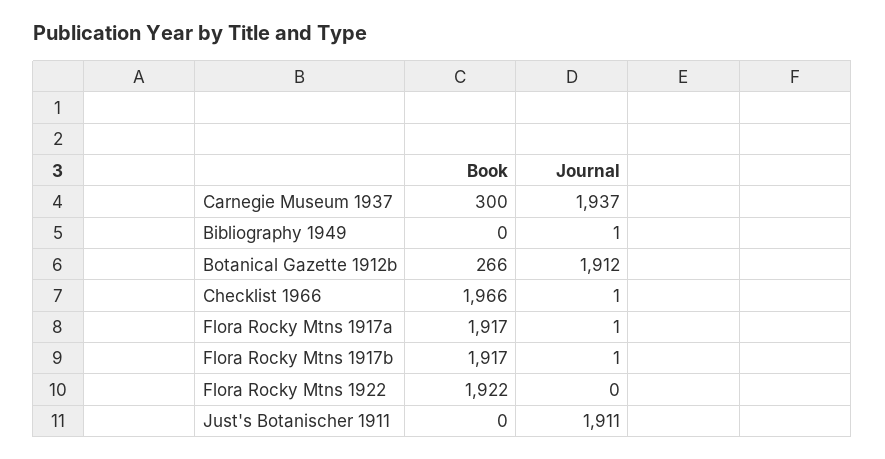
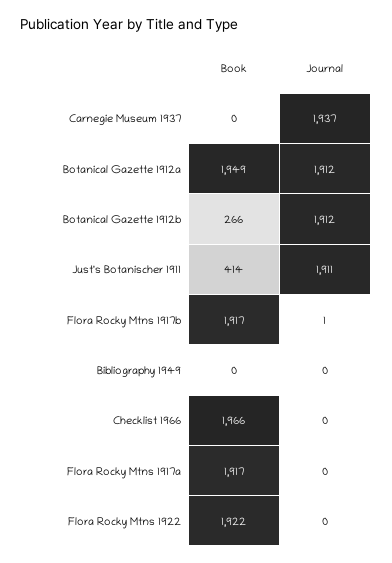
  {
    "Book": {
-     "Carnegie Museum 1937": 300,
+     "Carnegie Museum 1937": 0,
      "Bibliography 1949": 0,
      "Botanical Gazette 1912b": 266,
      "Checklist 1966": 1966,
      "Flora Rocky Mtns 1917a": 1917,
      "Flora Rocky Mtns 1917b": 1917,
      "Flora Rocky Mtns 1922": 1922,
-     "Just's Botanischer 1911": 0
+     "Just's Botanischer 1911": 414,
+     "Botanical Gazette 1912a": 1949
    },
    "Journal": {
      "Carnegie Museum 1937": 1937,
-     "Bibliography 1949": 1,
+     "Bibliography 1949": 0,
      "Botanical Gazette 1912b": 1912,
-     "Checklist 1966": 1,
+     "Checklist 1966": 0,
-     "Flora Rocky Mtns 1917a": 1,
+     "Flora Rocky Mtns 1917a": 0,
      "Flora Rocky Mtns 1917b": 1,
      "Flora Rocky Mtns 1922": 0,
-     "Just's Botanischer 1911": 1911
+     "Just's Botanischer 1911": 1911,
+     "Botanical Gazette 1912a": 1912
    }
  }

